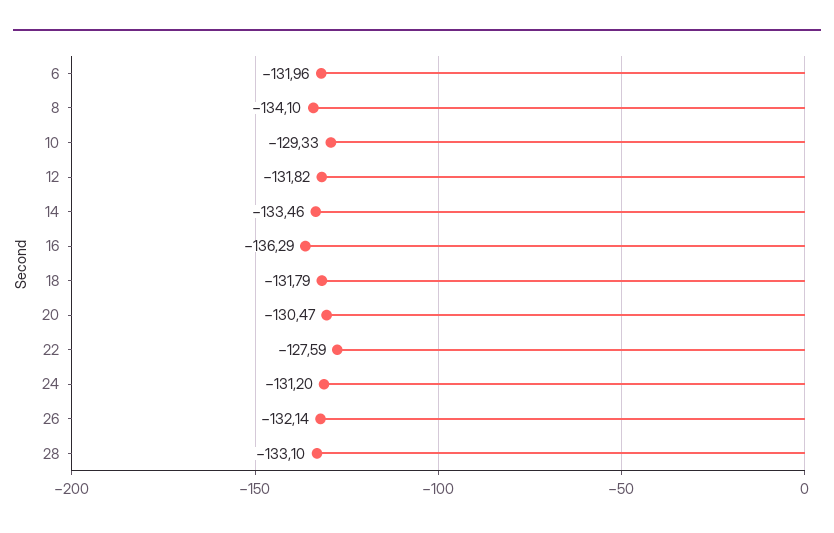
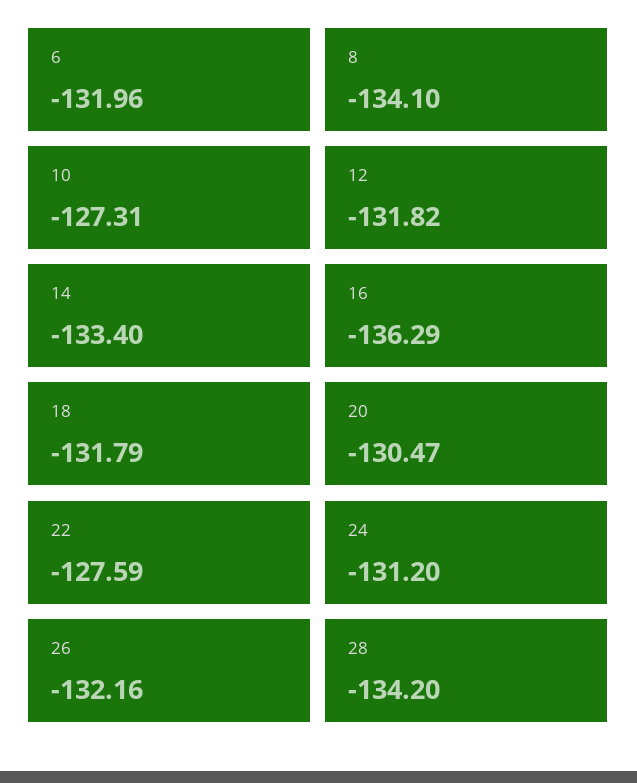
  {
    "6": -131.96,
    "8": -134.1,
-   "10": -129.33,
+   "10": -127.31,
    "12": -131.82,
-   "14": -133.46,
+   "14": -133.4,
    "16": -136.29,
    "18": -131.79,
    "20": -130.47,
    "22": -127.59,
    "24": -131.2,
-   "26": -132.14,
+   "26": -132.16,
-   "28": -133.1
+   "28": -134.2
  }

